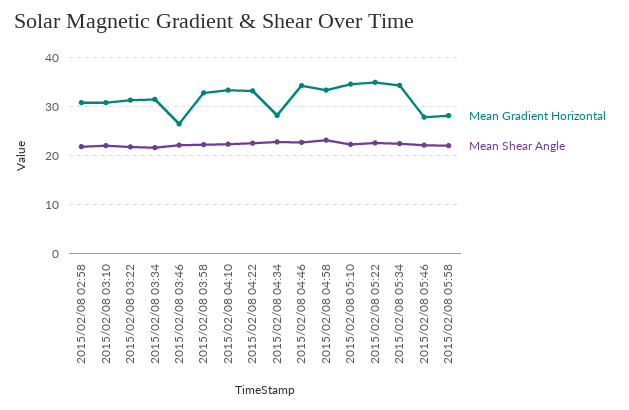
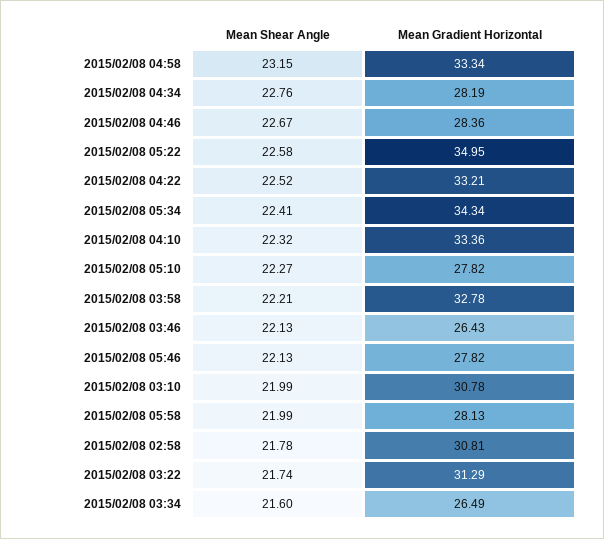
  {
    "Mean Gradient Horizontal": {
      "2015/02/08 02:58": 30.81,
      "2015/02/08 03:10": 30.78,
      "2015/02/08 03:22": 31.29,
-     "2015/02/08 03:34": 32,
+     "2015/02/08 03:34": 26.49,
      "2015/02/08 03:46": 26.43,
      "2015/02/08 03:58": 32.78,
      "2015/02/08 04:10": 33.36,
      "2015/02/08 04:22": 33.21,
      "2015/02/08 04:34": 28.19,
-     "2015/02/08 04:46": 34,
+     "2015/02/08 04:46": 28.36,
      "2015/02/08 04:58": 33.34,
-     "2015/02/08 05:10": 34,
+     "2015/02/08 05:10": 27.82,
      "2015/02/08 05:22": 34.95,
      "2015/02/08 05:34": 34.34,
      "2015/02/08 05:46": 27.82,
      "2015/02/08 05:58": 28.13
    },
    "Mean Shear Angle": {
      "2015/02/08 02:58": 21.78,
      "2015/02/08 03:10": 21.99,
      "2015/02/08 03:22": 21.74,
      "2015/02/08 03:34": 21.6,
      "2015/02/08 03:46": 22.13,
      "2015/02/08 03:58": 22.21,
      "2015/02/08 04:10": 22.32,
      "2015/02/08 04:22": 22.52,
      "2015/02/08 04:34": 22.76,
      "2015/02/08 04:46": 22.67,
      "2015/02/08 04:58": 23.15,
      "2015/02/08 05:10": 22.27,
      "2015/02/08 05:22": 22.58,
      "2015/02/08 05:34": 22.41,
      "2015/02/08 05:46": 22.13,
      "2015/02/08 05:58": 21.99
    }
  }

